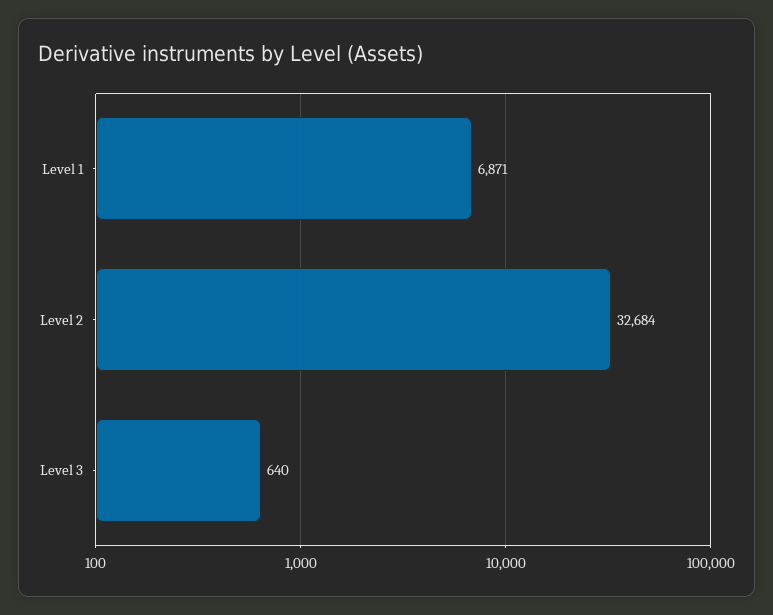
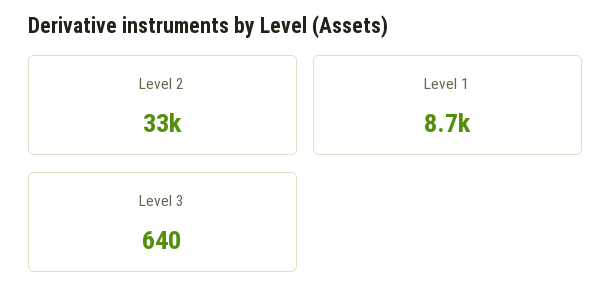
  {
-   "Level 1": 6871,
+   "Level 1": 8700,
    "Level 2": 32684,
    "Level 3": 640
  }

